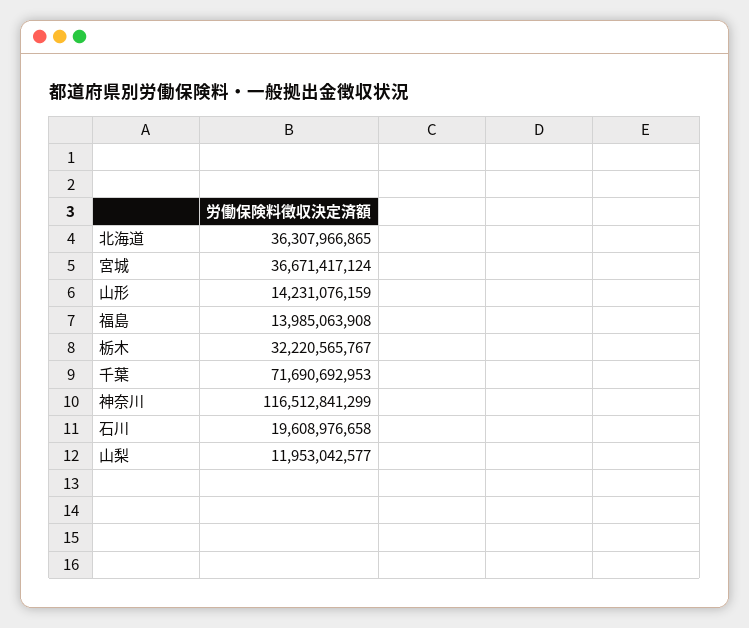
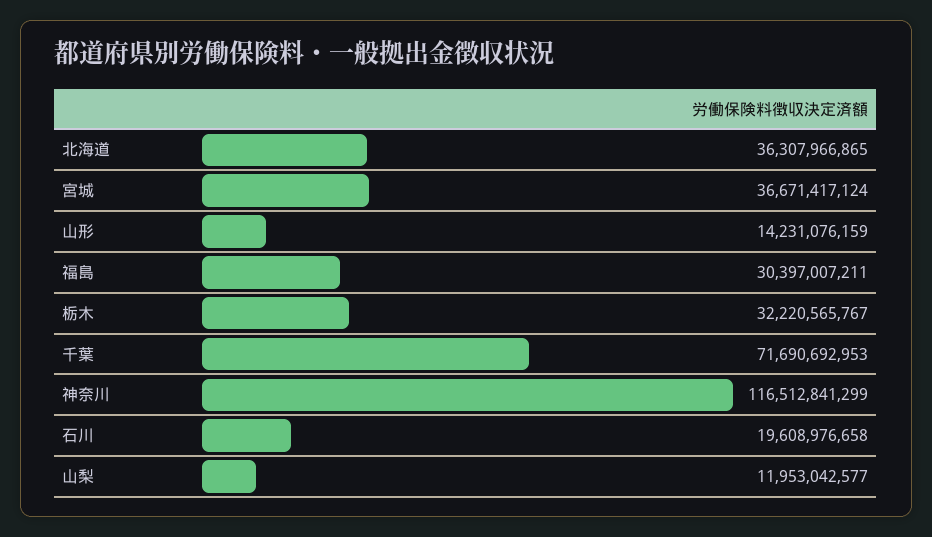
  {
    "北海道": 36307966865,
    "宮城": 36671417124,
    "山形": 14231076159,
-   "福島": 13985063908,
+   "福島": 30397007211,
    "栃木": 32220565767,
    "千葉": 71690692953,
    "神奈川": 116512841299,
    "石川": 19608976658,
    "山梨": 11953042577
  }

